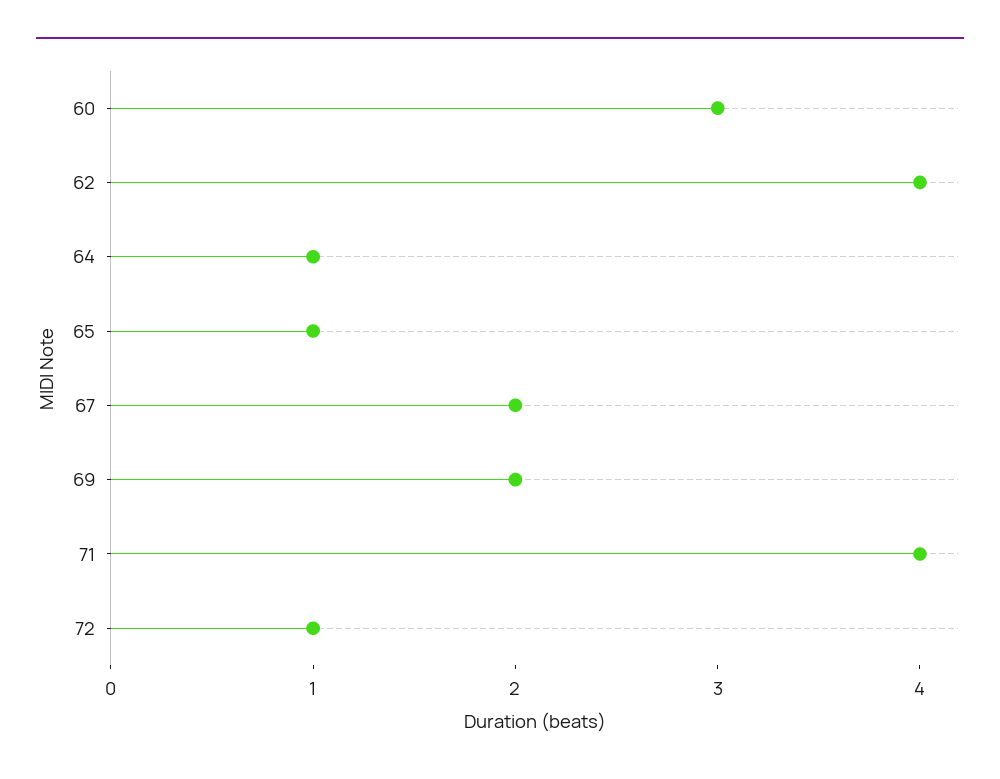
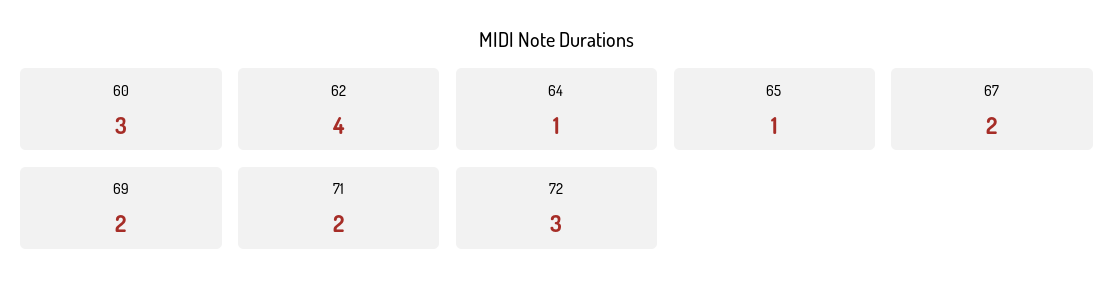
  {
    "60": 3,
    "62": 4,
    "64": 1,
    "65": 1,
    "67": 2,
    "69": 2,
-   "71": 4,
+   "71": 2,
-   "72": 1
+   "72": 3
  }

